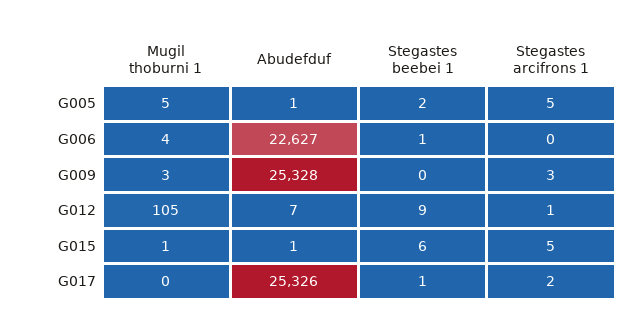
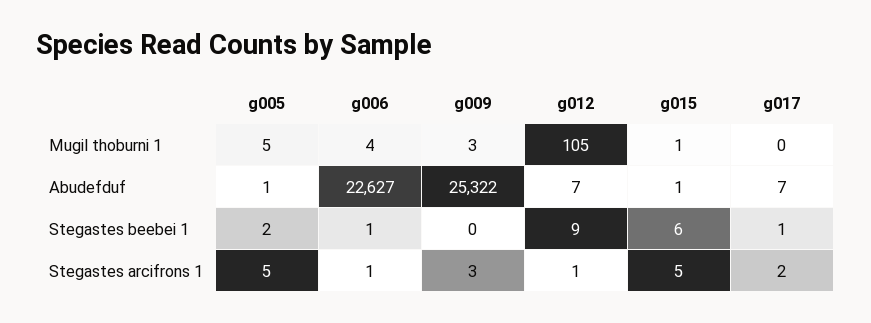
  {
    "Mugil thoburni 1": {
      "G005": 5,
      "G006": 4,
      "G009": 3,
      "G012": 105,
      "G015": 1,
      "G017": 0
    },
    "Abudefduf": {
      "G005": 1,
      "G006": 22627,
-     "G009": 25328,
+     "G009": 25322,
      "G012": 7,
      "G015": 1,
-     "G017": 25326
+     "G017": 7
    },
    "Stegastes beebei 1": {
      "G005": 2,
      "G006": 1,
      "G009": 0,
      "G012": 9,
      "G015": 6,
      "G017": 1
    },
    "Stegastes arcifrons 1": {
      "G005": 5,
-     "G006": 0,
+     "G006": 1,
      "G009": 3,
      "G012": 1,
      "G015": 5,
      "G017": 2
    }
  }

